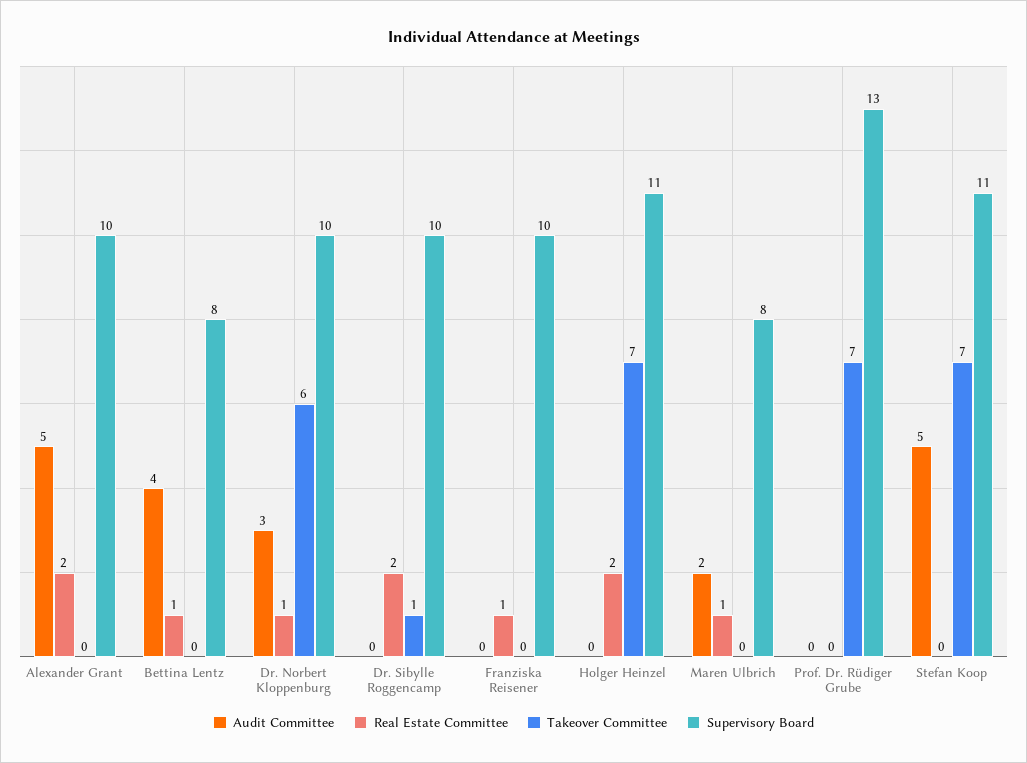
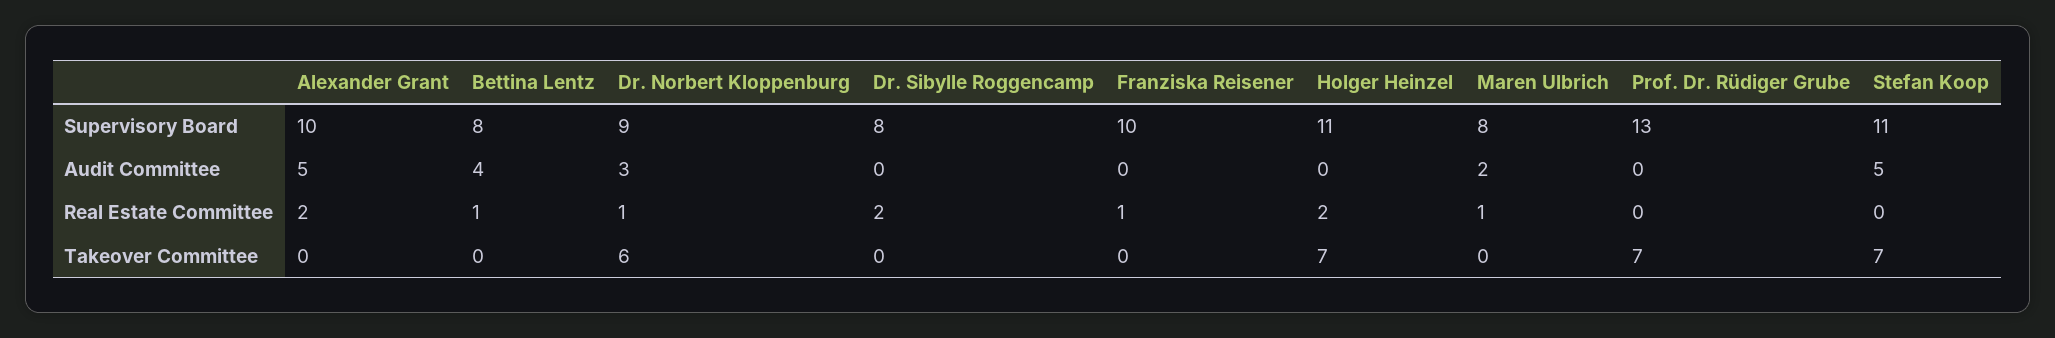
  {
    "Audit Committee": {
      "Alexander Grant": 5,
      "Bettina Lentz": 4,
      "Dr. Norbert Kloppenburg": 3,
      "Dr. Sibylle Roggencamp": 0,
      "Franziska Reisener": 0,
      "Holger Heinzel": 0,
      "Maren Ulbrich": 2,
      "Prof. Dr. Rüdiger Grube": 0,
      "Stefan Koop": 5
    },
    "Real Estate Committee": {
      "Alexander Grant": 2,
      "Bettina Lentz": 1,
      "Dr. Norbert Kloppenburg": 1,
      "Dr. Sibylle Roggencamp": 2,
      "Franziska Reisener": 1,
      "Holger Heinzel": 2,
      "Maren Ulbrich": 1,
      "Prof. Dr. Rüdiger Grube": 0,
      "Stefan Koop": 0
    },
    "Takeover Committee": {
      "Alexander Grant": 0,
      "Bettina Lentz": 0,
      "Dr. Norbert Kloppenburg": 6,
-     "Dr. Sibylle Roggencamp": 1,
+     "Dr. Sibylle Roggencamp": 0,
      "Franziska Reisener": 0,
      "Holger Heinzel": 7,
      "Maren Ulbrich": 0,
      "Prof. Dr. Rüdiger Grube": 7,
      "Stefan Koop": 7
    },
    "Supervisory Board": {
      "Alexander Grant": 10,
      "Bettina Lentz": 8,
-     "Dr. Norbert Kloppenburg": 10,
+     "Dr. Norbert Kloppenburg": 9,
-     "Dr. Sibylle Roggencamp": 10,
+     "Dr. Sibylle Roggencamp": 8,
      "Franziska Reisener": 10,
      "Holger Heinzel": 11,
      "Maren Ulbrich": 8,
      "Prof. Dr. Rüdiger Grube": 13,
      "Stefan Koop": 11
    }
  }

